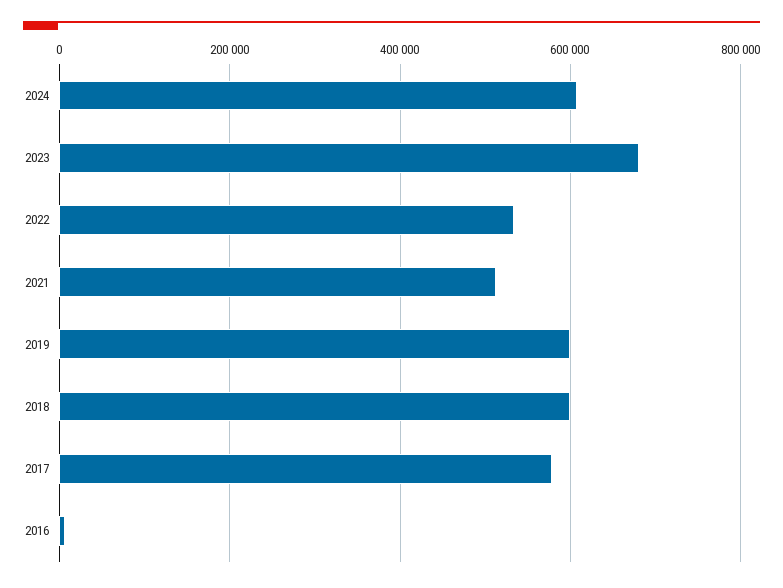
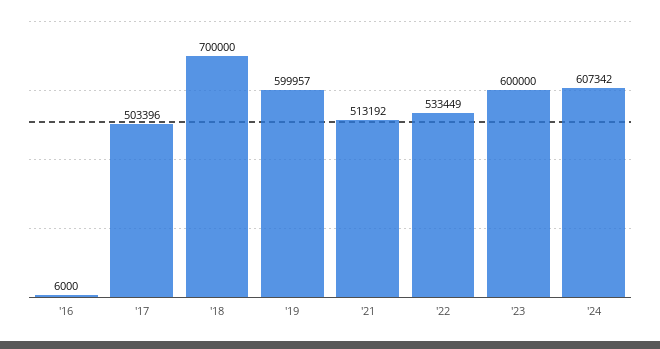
  {
    "2024": 607342,
-   "2023": 680000,
+   "2023": 600000,
    "2022": 533449,
    "2021": 513192,
    "2019": 599957,
-   "2018": 600000,
+   "2018": 700000,
-   "2017": 580000,
+   "2017": 503396,
    "2016": 6000
  }

